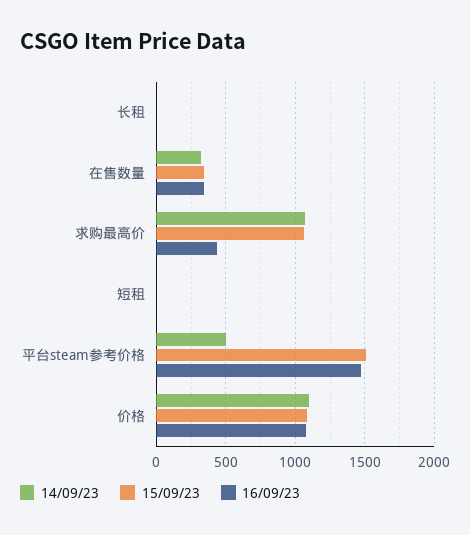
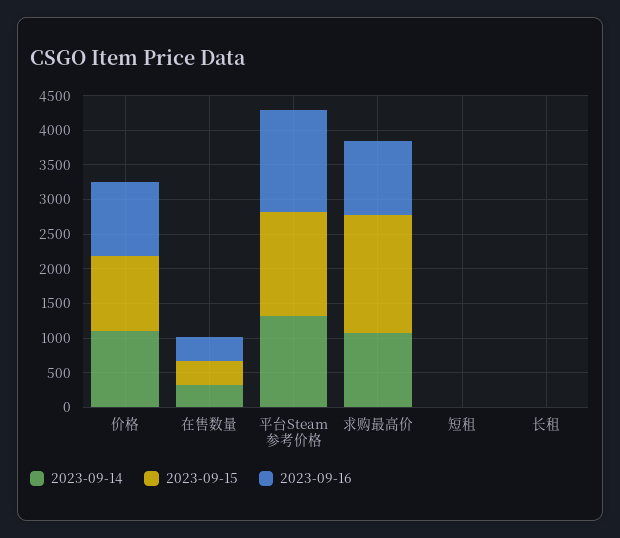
  {
    "14/09/23": {
      "长租": 0,
      "在售数量": 350,
      "求购最高价": 1050,
      "短租": 0,
-     "平台steam参考价格": 500,
+     "平台steam参考价格": 1250,
      "价格": 1100
    },
    "15/09/23": {
      "长租": 0,
      "在售数量": 350,
-     "求购最高价": 1050,
+     "求购最高价": 1750,
      "短租": 0,
      "平台steam参考价格": 1500,
      "价格": 1100
    },
    "16/09/23": {
      "长租": 0,
      "在售数量": 350,
-     "求购最高价": 450,
+     "求购最高价": 1000,
      "短租": 0,
      "平台steam参考价格": 1450,
      "价格": 1100
    }
  }

